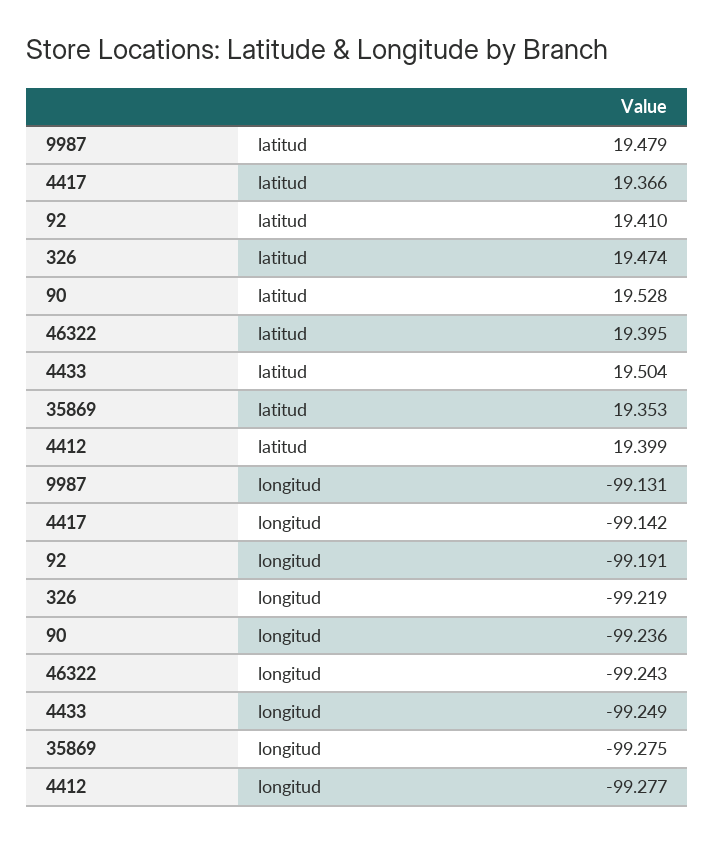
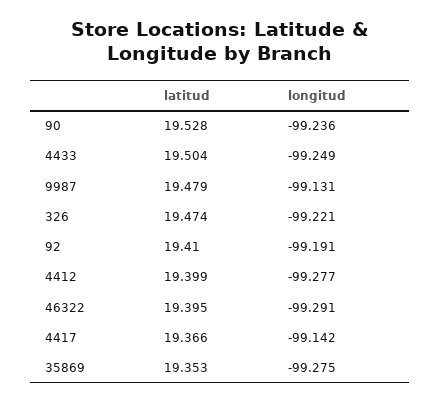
  {
    "9987": {
      "latitud": 19.479,
      "longitud": -99.131
    },
    "4417": {
      "latitud": 19.366,
      "longitud": -99.142
    },
    "92": {
      "latitud": 19.41,
      "longitud": -99.191
    },
    "326": {
      "latitud": 19.474,
-     "longitud": -99.219
+     "longitud": -99.221
    },
    "90": {
      "latitud": 19.528,
      "longitud": -99.236
    },
    "46322": {
      "latitud": 19.395,
-     "longitud": -99.243
+     "longitud": -99.291
    },
    "4433": {
      "latitud": 19.504,
      "longitud": -99.249
    },
    "35869": {
      "latitud": 19.353,
      "longitud": -99.275
    },
    "4412": {
      "latitud": 19.399,
      "longitud": -99.277
    }
  }

